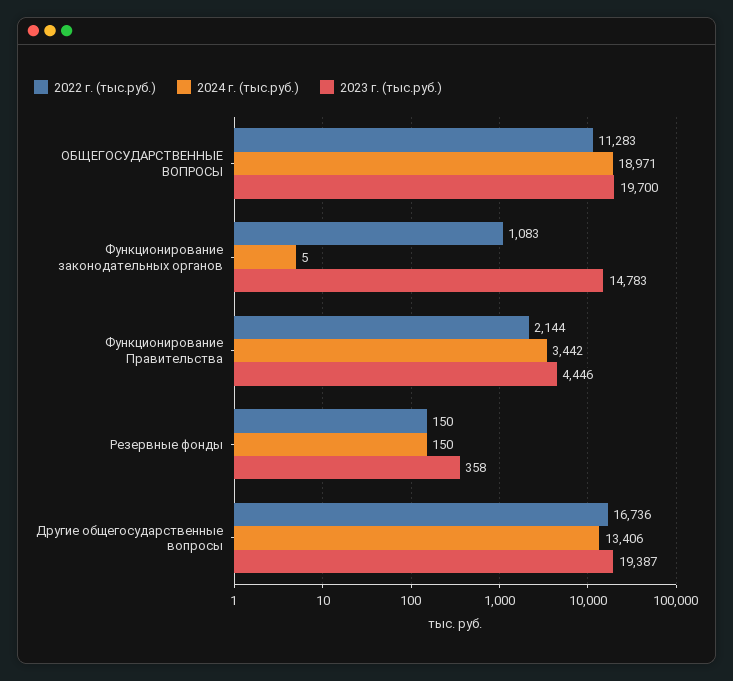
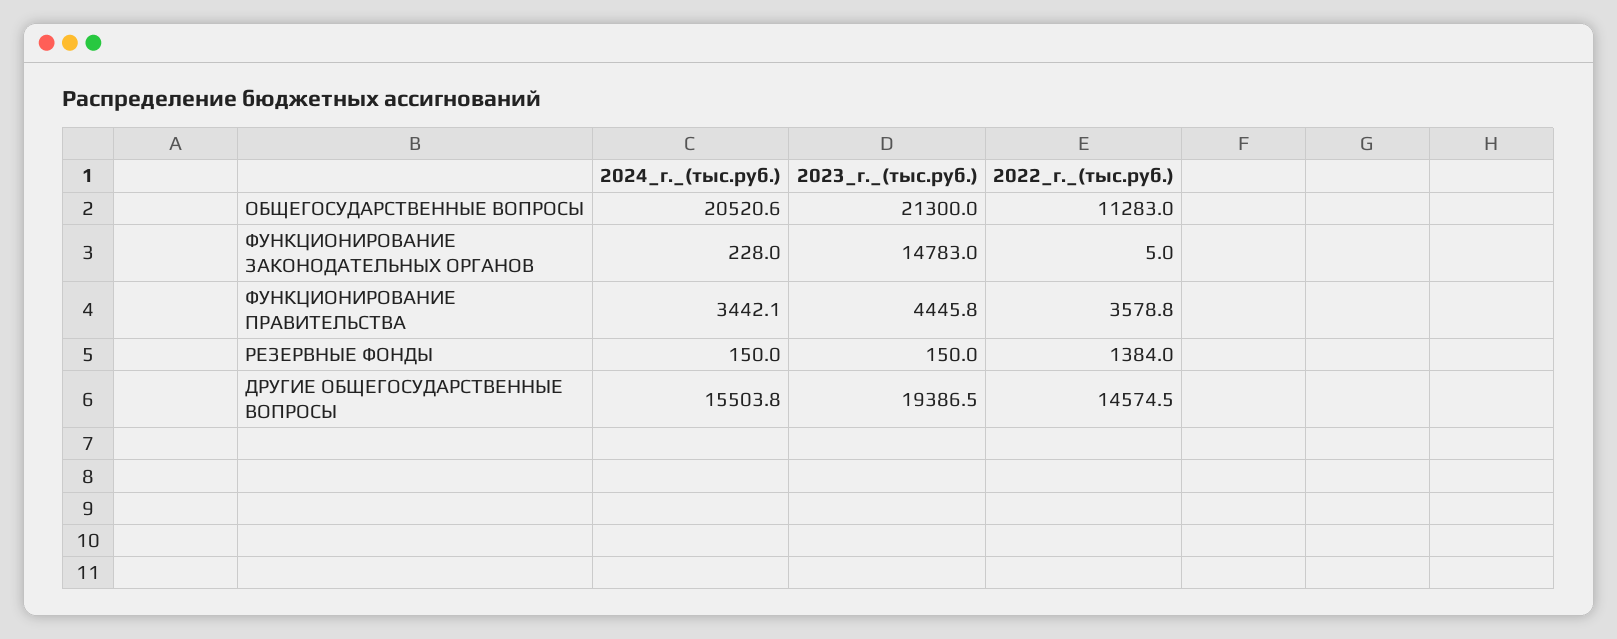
  {
    "2022 г. (тыс.руб.)": {
      "ОБЩЕГОСУДАРСТВЕННЫЕ ВОПРОСЫ": 11283,
-     "Функционирование законодательных органов": 1083,
+     "Функционирование законодательных органов": 5,
-     "Функционирование Правительства": 2144,
+     "Функционирование Правительства": 3578.8,
-     "Резервные фонды": 150,
+     "Резервные фонды": 1384,
-     "Другие общегосударственные вопросы": 16736
+     "Другие общегосударственные вопросы": 14574.5
    },
    "2024 г. (тыс.руб.)": {
-     "ОБЩЕГОСУДАРСТВЕННЫЕ ВОПРОСЫ": 18971,
+     "ОБЩЕГОСУДАРСТВЕННЫЕ ВОПРОСЫ": 20520.6,
-     "Функционирование законодательных органов": 5,
+     "Функционирование законодательных органов": 228,
      "Функционирование Правительства": 3442.1,
      "Резервные фонды": 150,
-     "Другие общегосударственные вопросы": 13406
+     "Другие общегосударственные вопросы": 15503.8
    },
    "2023 г. (тыс.руб.)": {
-     "ОБЩЕГОСУДАРСТВЕННЫЕ ВОПРОСЫ": 19700,
+     "ОБЩЕГОСУДАРСТВЕННЫЕ ВОПРОСЫ": 21300,
      "Функционирование законодательных органов": 14783,
      "Функционирование Правительства": 4445.8,
-     "Резервные фонды": 358,
+     "Резервные фонды": 150,
      "Другие общегосударственные вопросы": 19386.5
    }
  }

